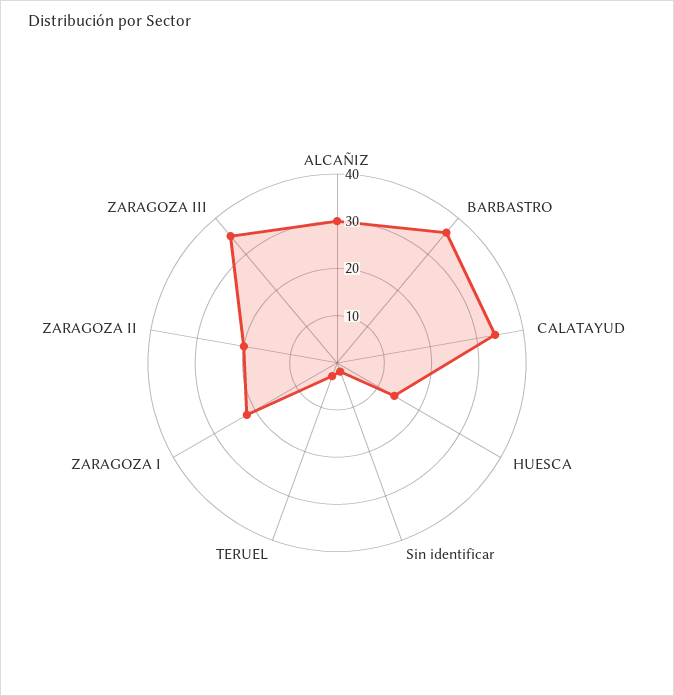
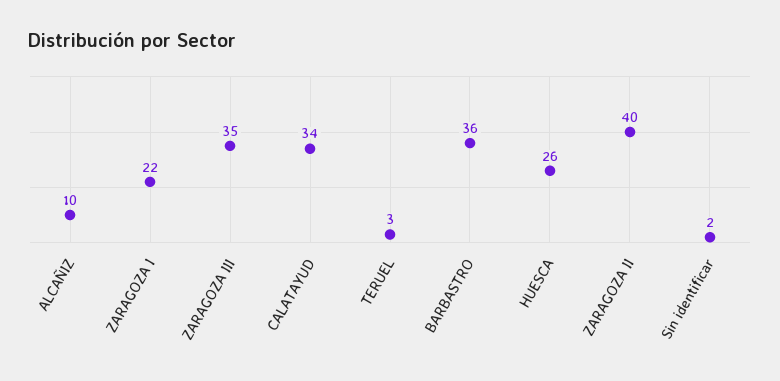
  {
-   "ALCAÑIZ": 30,
+   "ALCAÑIZ": 10,
    "BARBASTRO": 36,
    "CALATAYUD": 34,
-   "HUESCA": 15,
+   "HUESCA": 26,
    "Sin identificar": 2,
    "TERUEL": 3,
    "ZARAGOZA I": 22,
-   "ZARAGOZA II": 20,
+   "ZARAGOZA II": 40,
    "ZARAGOZA III": 35
  }

